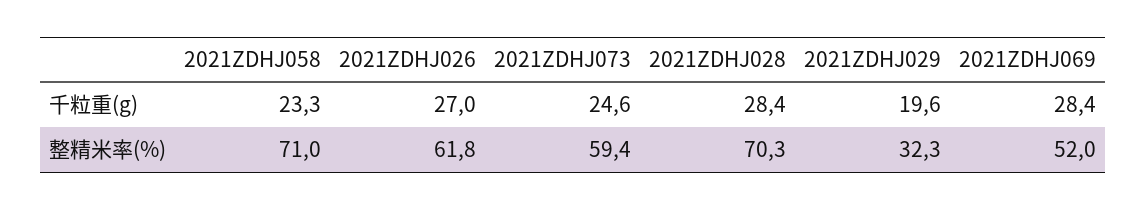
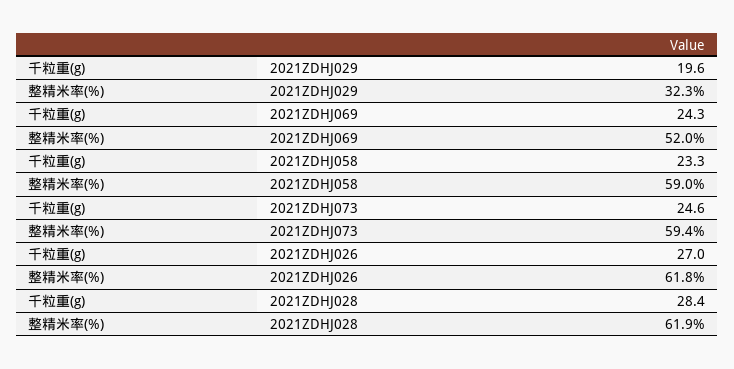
  {
    "2021ZDHJ058": {
      "千粒重(g)": 23.3,
-     "整精米率(%)": 71
+     "整精米率(%)": 59
    },
    "2021ZDHJ026": {
      "千粒重(g)": 27,
      "整精米率(%)": 61.8
    },
    "2021ZDHJ073": {
      "千粒重(g)": 24.6,
      "整精米率(%)": 59.4
    },
    "2021ZDHJ028": {
      "千粒重(g)": 28.4,
-     "整精米率(%)": 70.3
+     "整精米率(%)": 61.9
    },
    "2021ZDHJ029": {
      "千粒重(g)": 19.6,
      "整精米率(%)": 32.3
    },
    "2021ZDHJ069": {
-     "千粒重(g)": 28.4,
+     "千粒重(g)": 24.3,
      "整精米率(%)": 52
    }
  }

